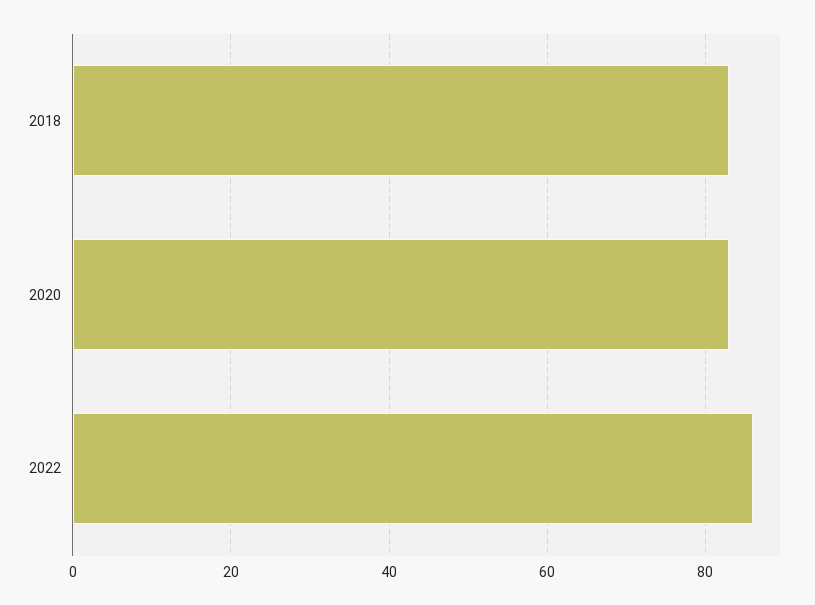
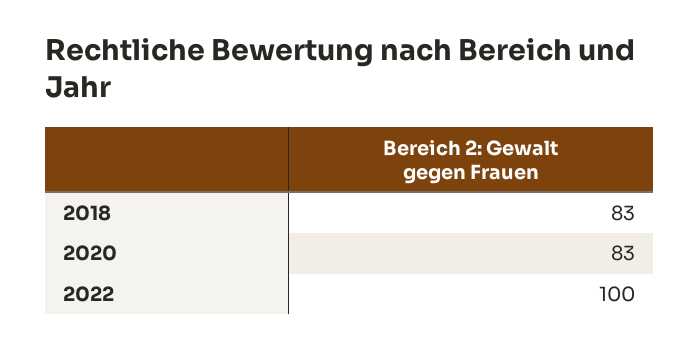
  {
    "2018": 83,
    "2020": 83,
-   "2022": 85
+   "2022": 100
  }

